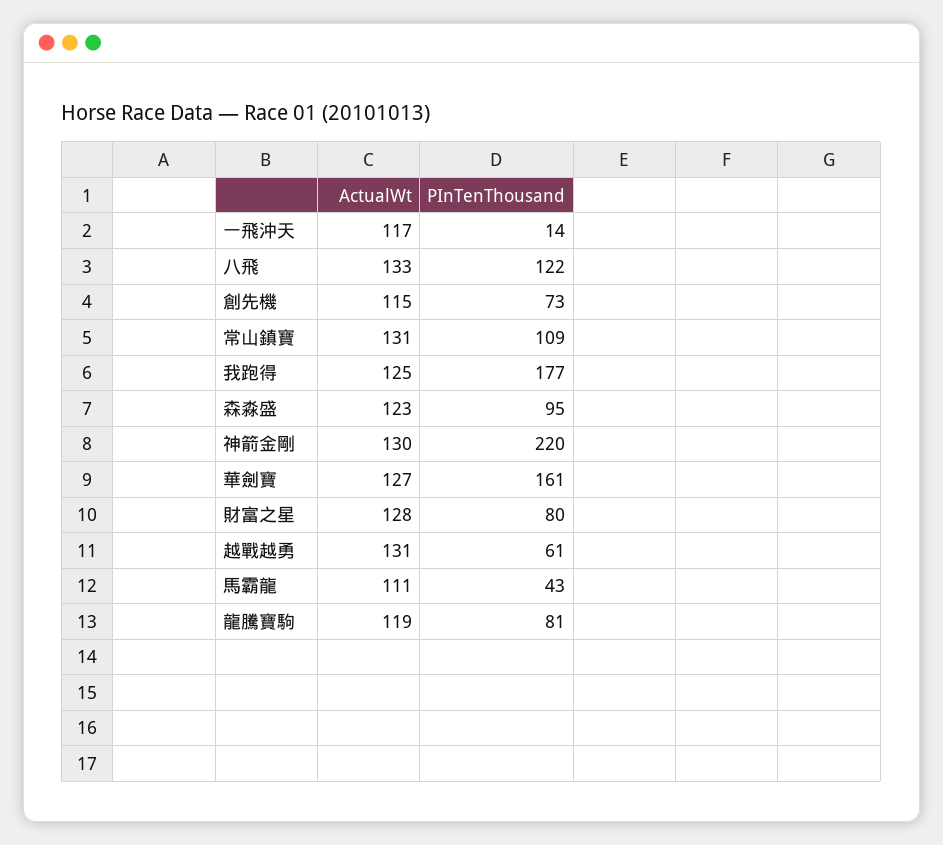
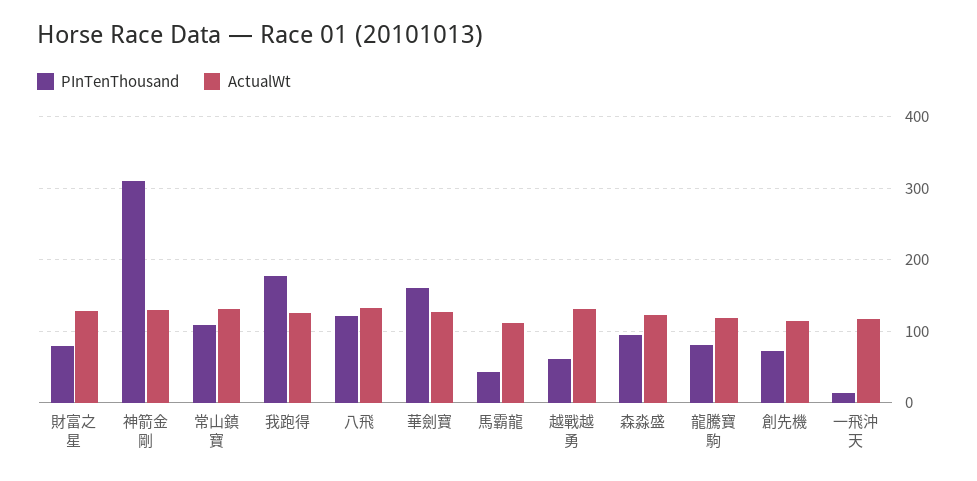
  {
    "ActualWt": {
      "一飛沖天": 117,
      "八飛": 133,
      "創先機": 115,
      "常山鎮寶": 131,
      "我跑得": 125,
      "森淼盛": 123,
      "神箭金剛": 130,
      "華劍寶": 127,
      "財富之星": 128,
      "越戰越勇": 131,
      "馬霸龍": 111,
      "龍騰寶駒": 119
    },
    "PInTenThousand": {
      "一飛沖天": 14,
      "八飛": 122,
      "創先機": 73,
      "常山鎮寶": 109,
      "我跑得": 177,
      "森淼盛": 95,
-     "神箭金剛": 220,
+     "神箭金剛": 310,
      "華劍寶": 161,
      "財富之星": 80,
      "越戰越勇": 61,
      "馬霸龍": 43,
      "龍騰寶駒": 81
    }
  }

